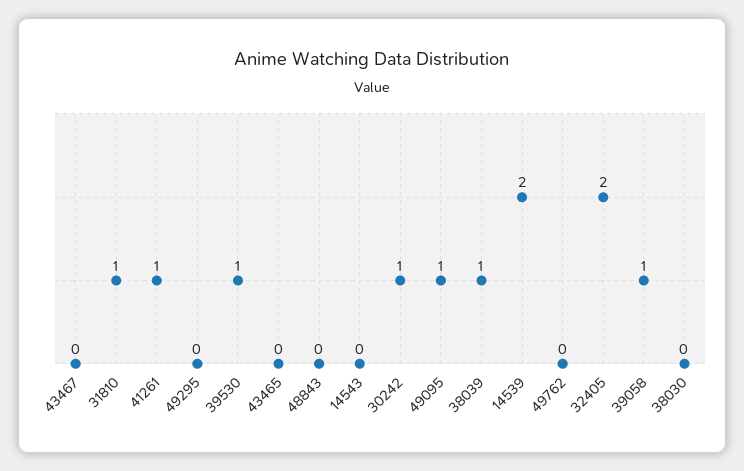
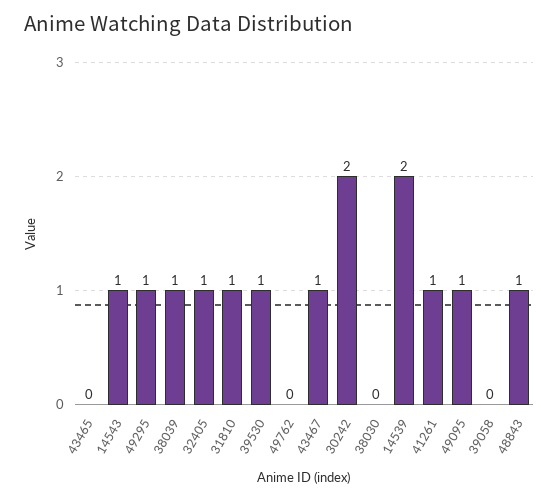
  {
-   "43467": 0,
+   "43467": 1,
    "31810": 1,
    "41261": 1,
-   "49295": 0,
+   "49295": 1,
    "39530": 1,
    "43465": 0,
-   "48843": 0,
+   "48843": 1,
-   "14543": 0,
+   "14543": 1,
-   "30242": 1,
+   "30242": 2,
    "49095": 1,
    "38039": 1,
    "14539": 2,
    "49762": 0,
-   "32405": 2,
+   "32405": 1,
-   "39058": 1,
+   "39058": 0,
    "38030": 0
  }

